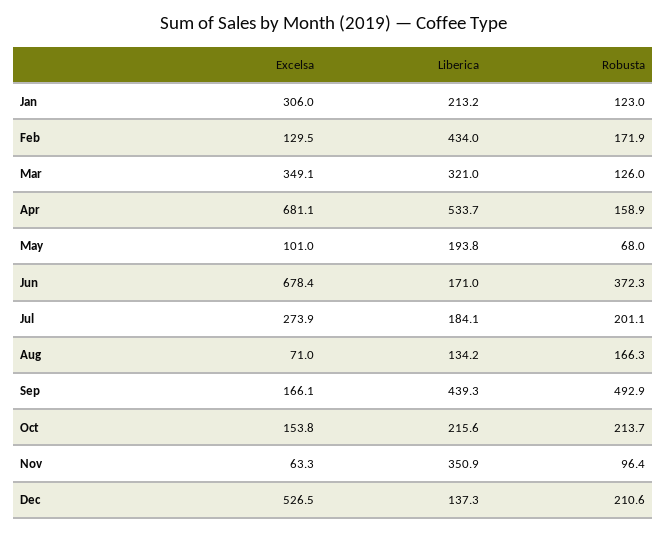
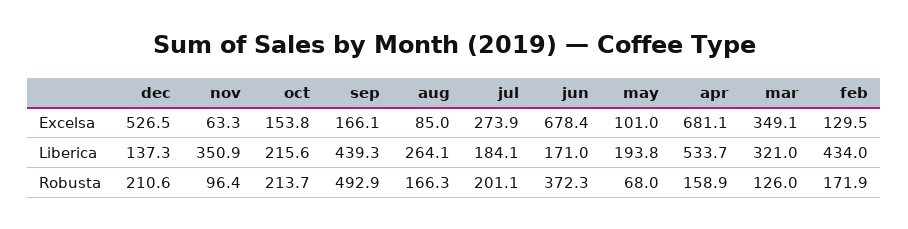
  {
    "Excelsa": {
-     "Jan": 306,
      "Feb": 129.5,
      "Mar": 349.1,
      "Apr": 681.1,
      "May": 101,
      "Jun": 678.4,
      "Jul": 273.9,
-     "Aug": 71,
+     "Aug": 85,
      "Sep": 166.1,
      "Oct": 153.8,
      "Nov": 63.3,
      "Dec": 526.5
    },
    "Liberica": {
-     "Jan": 213.2,
      "Feb": 434,
      "Mar": 321,
      "Apr": 533.7,
      "May": 193.8,
      "Jun": 171,
      "Jul": 184.1,
-     "Aug": 134.2,
+     "Aug": 264.1,
      "Sep": 439.3,
      "Oct": 215.6,
      "Nov": 350.9,
      "Dec": 137.3
    },
    "Robusta": {
-     "Jan": 123,
      "Feb": 171.9,
      "Mar": 126,
      "Apr": 158.9,
      "May": 68,
      "Jun": 372.3,
      "Jul": 201.1,
      "Aug": 166.3,
      "Sep": 492.9,
      "Oct": 213.7,
      "Nov": 96.4,
      "Dec": 210.6
    }
  }

